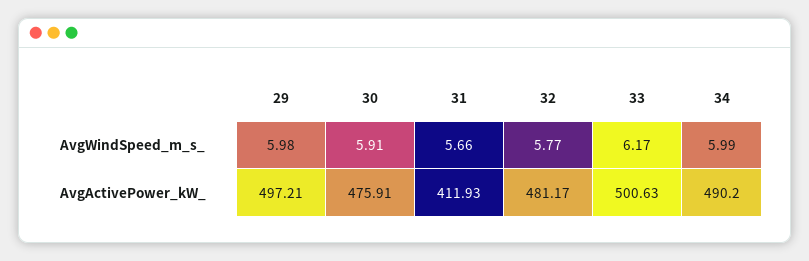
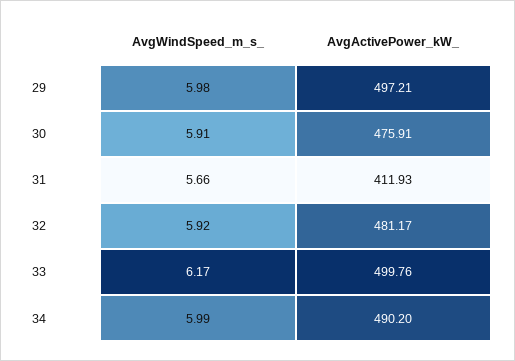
  {
    "29": {
      "AvgWindSpeed_m_s_": 5.98,
      "AvgActivePower_kW_": 497.21
    },
    "30": {
      "AvgWindSpeed_m_s_": 5.91,
      "AvgActivePower_kW_": 475.91
    },
    "31": {
      "AvgWindSpeed_m_s_": 5.66,
      "AvgActivePower_kW_": 411.93
    },
    "32": {
-     "AvgWindSpeed_m_s_": 5.77,
+     "AvgWindSpeed_m_s_": 5.92,
      "AvgActivePower_kW_": 481.17
    },
    "33": {
      "AvgWindSpeed_m_s_": 6.17,
-     "AvgActivePower_kW_": 500.63
+     "AvgActivePower_kW_": 499.76
    },
    "34": {
      "AvgWindSpeed_m_s_": 5.99,
      "AvgActivePower_kW_": 490.2
    }
  }

